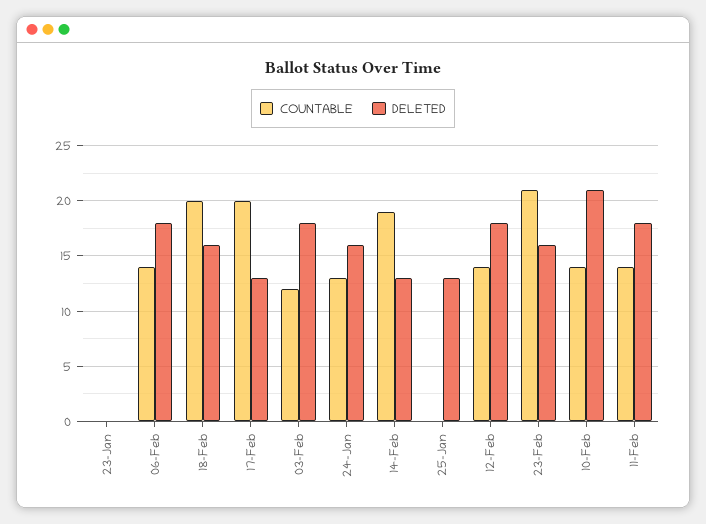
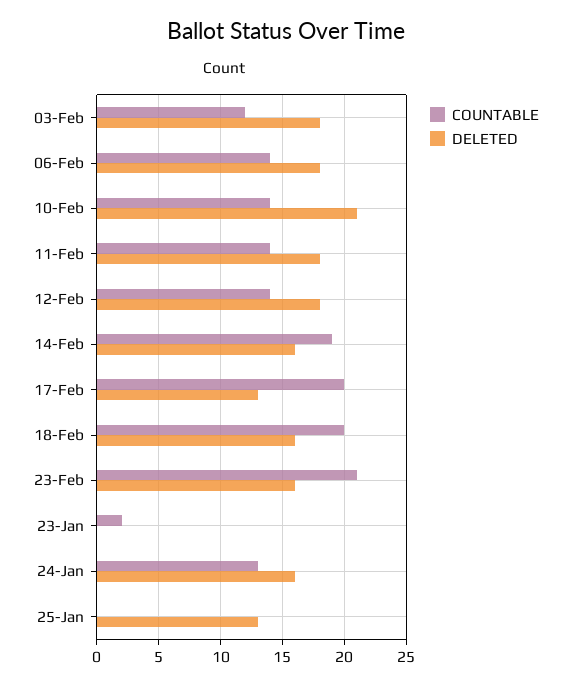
  {
    "COUNTABLE": {
-     "23-Jan": 0,
+     "23-Jan": 2,
      "06-Feb": 14,
      "18-Feb": 20,
      "17-Feb": 20,
      "03-Feb": 12,
      "24-Jan": 13,
      "14-Feb": 19,
      "25-Jan": 0,
      "12-Feb": 14,
      "23-Feb": 21,
      "10-Feb": 14,
      "11-Feb": 14
    },
    "DELETED": {
      "23-Jan": 0,
      "06-Feb": 18,
      "18-Feb": 16,
      "17-Feb": 13,
      "03-Feb": 18,
      "24-Jan": 16,
-     "14-Feb": 13,
+     "14-Feb": 16,
      "25-Jan": 13,
      "12-Feb": 18,
      "23-Feb": 16,
      "10-Feb": 21,
      "11-Feb": 18
    }
  }

